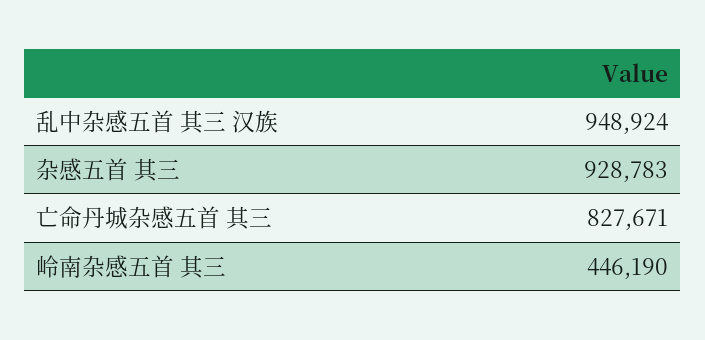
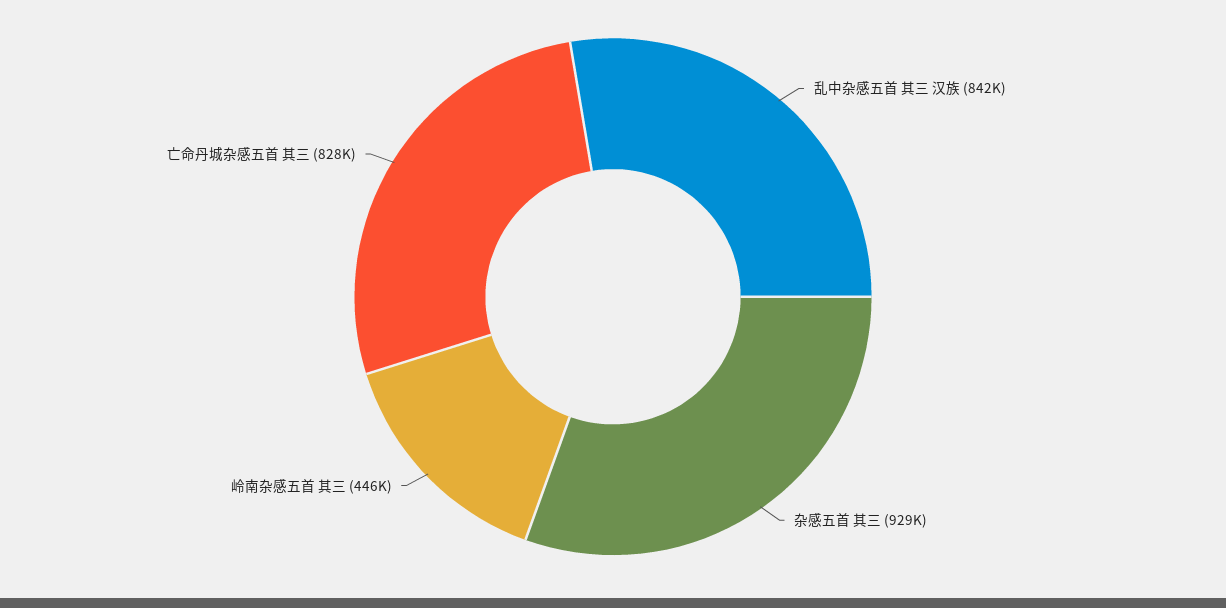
  {
-   "乱中杂感五首 其三 汉族": 948924,
+   "乱中杂感五首 其三 汉族": 842000,
    "杂感五首 其三": 928783,
    "亡命丹城杂感五首 其三": 827671,
    "岭南杂感五首 其三": 446190
  }

